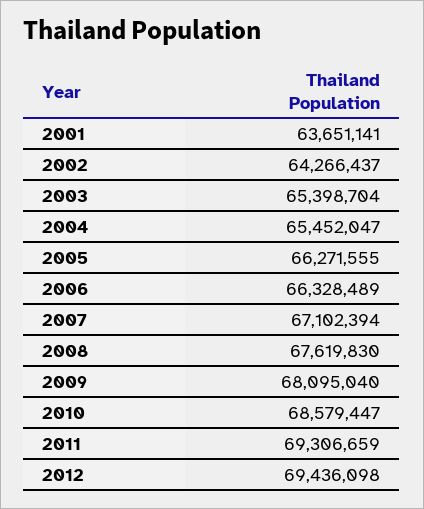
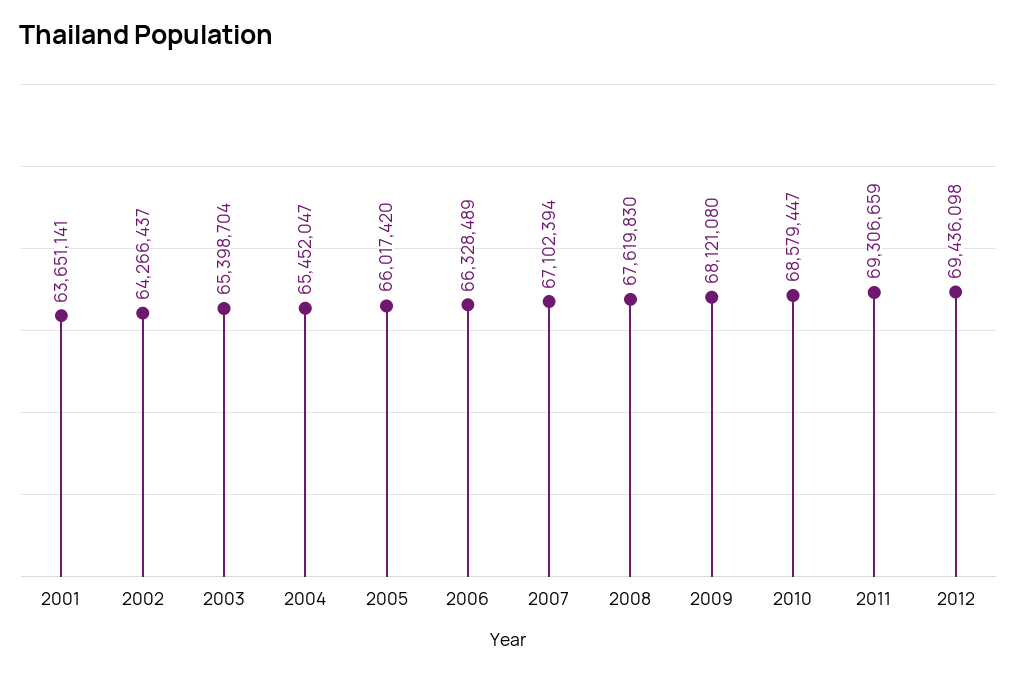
  {
    "2001": 63651141,
    "2002": 64266437,
    "2003": 65398704,
    "2004": 65452047,
-   "2005": 66271555,
+   "2005": 66017420,
    "2006": 66328489,
    "2007": 67102394,
    "2008": 67619830,
-   "2009": 68095040,
+   "2009": 68121080,
    "2010": 68579447,
    "2011": 69306659,
    "2012": 69436098
  }

